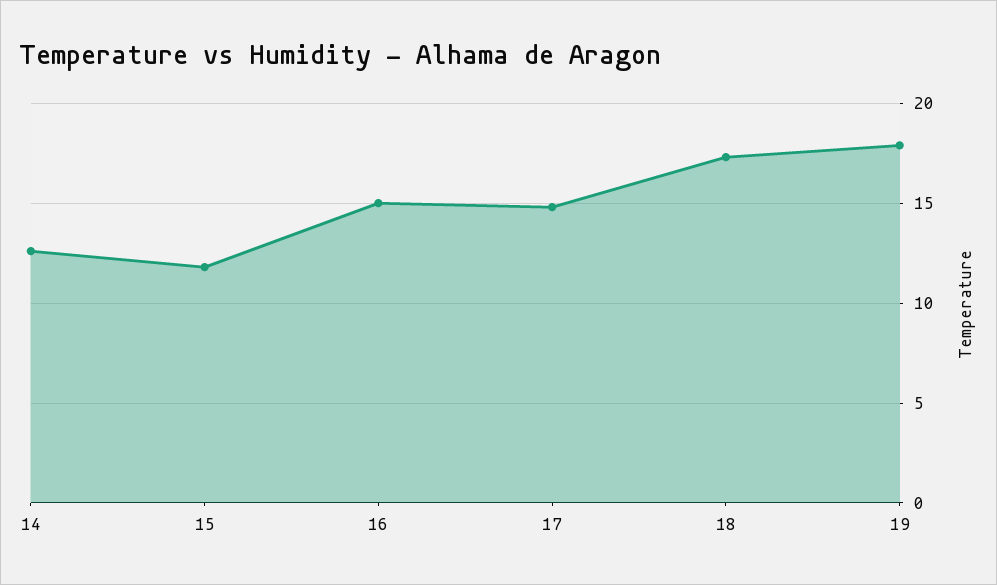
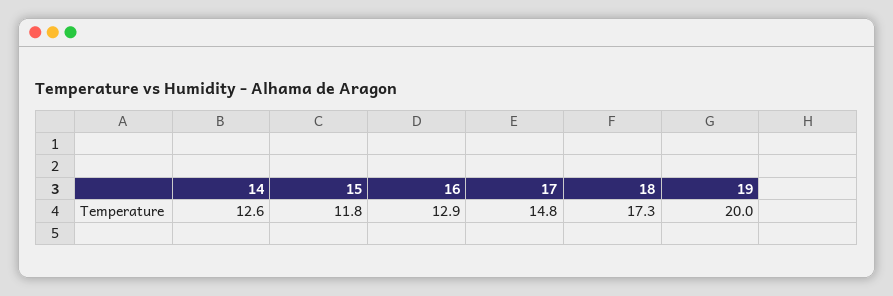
  {
    "14": 12.6,
    "15": 11.8,
-   "16": 15,
+   "16": 12.9,
    "17": 14.8,
    "18": 17.3,
-   "19": 18
+   "19": 20
  }

